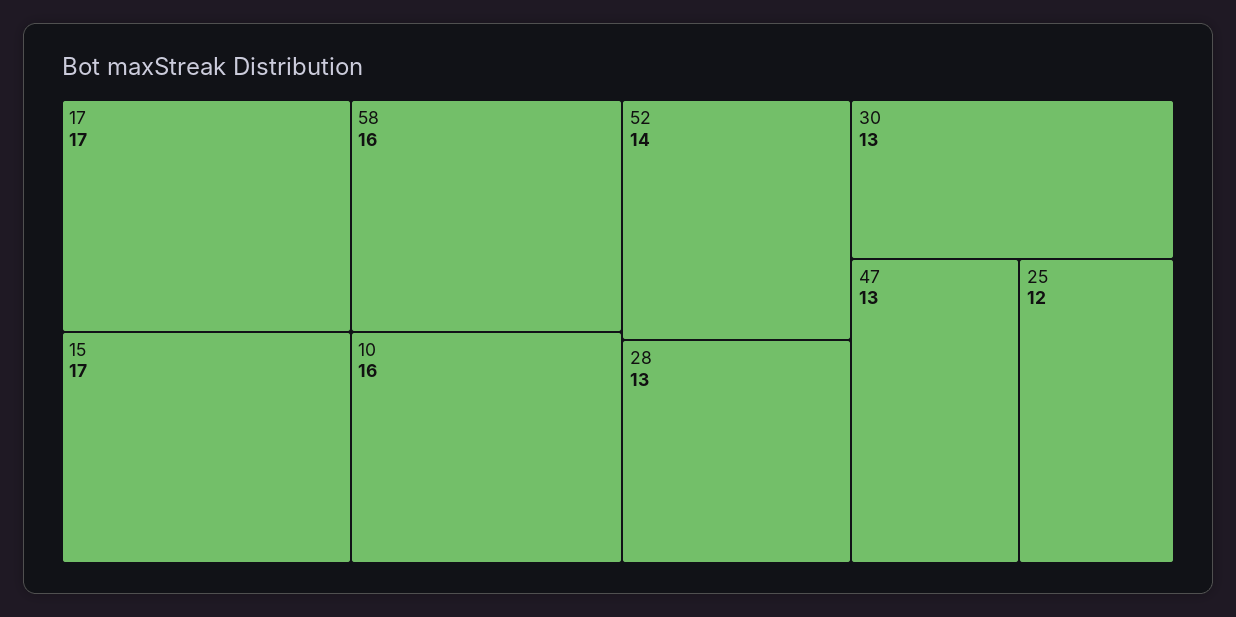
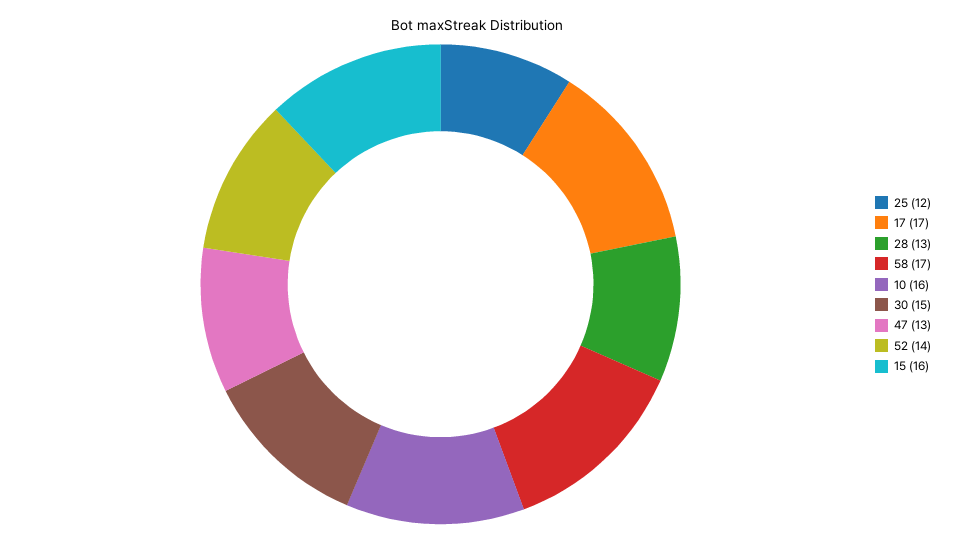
  {
    "17": 17,
-   "15": 17,
+   "15": 16,
-   "58": 16,
+   "58": 17,
    "10": 16,
    "52": 14,
    "28": 13,
-   "30": 13,
+   "30": 15,
    "47": 13,
    "25": 12
  }

